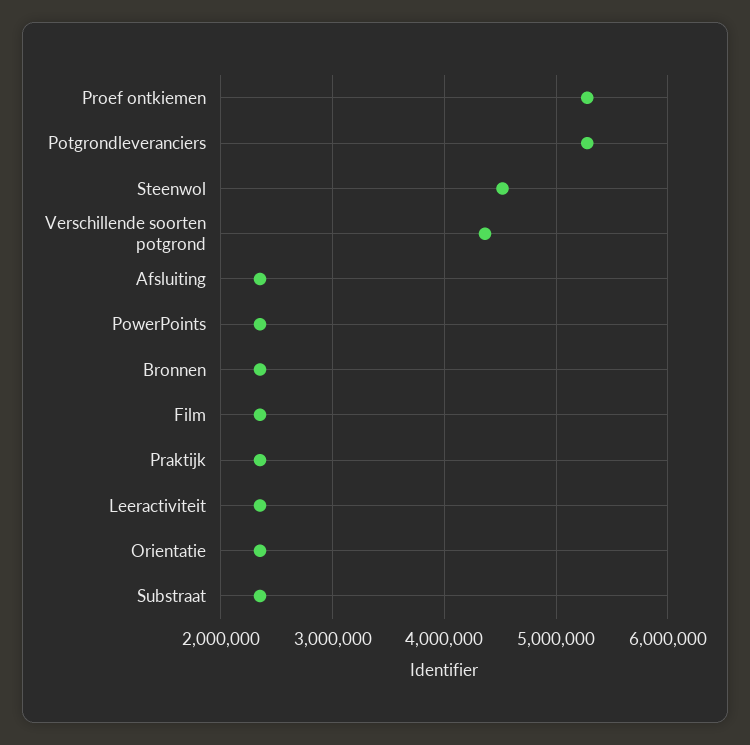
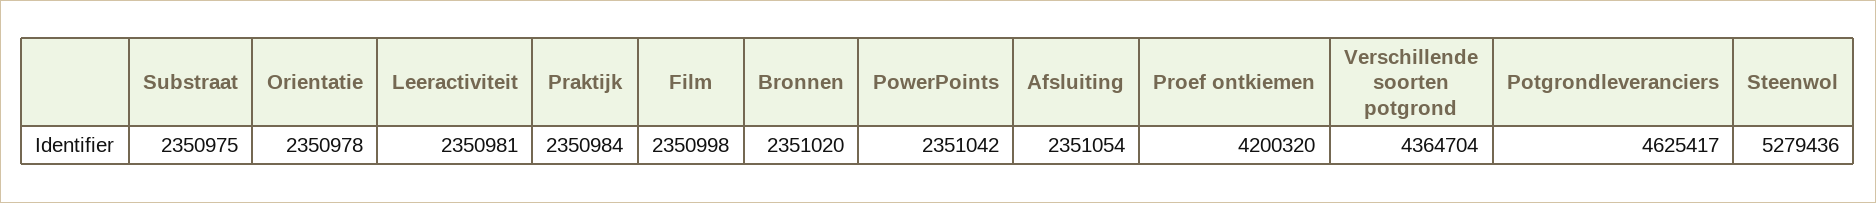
  {
-   "Proef ontkiemen": 5300000,
+   "Proef ontkiemen": 4200320,
-   "Potgrondleveranciers": 5300000,
+   "Potgrondleveranciers": 4625417,
-   "Steenwol": 4500000,
+   "Steenwol": 5279436,
    "Verschillende soorten potgrond": 4364704,
    "Afsluiting": 2351054,
    "PowerPoints": 2351042,
    "Bronnen": 2351020,
    "Film": 2350998,
    "Praktijk": 2350984,
    "Leeractiviteit": 2350981,
    "Orientatie": 2350978,
    "Substraat": 2350975
  }

